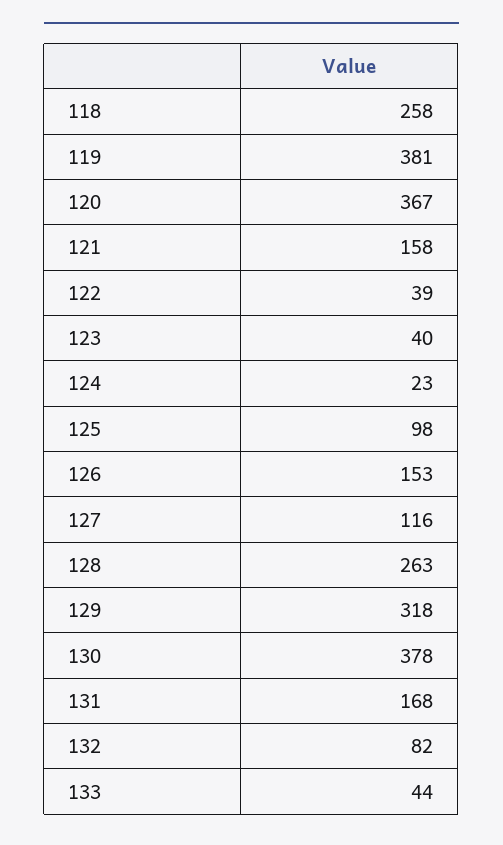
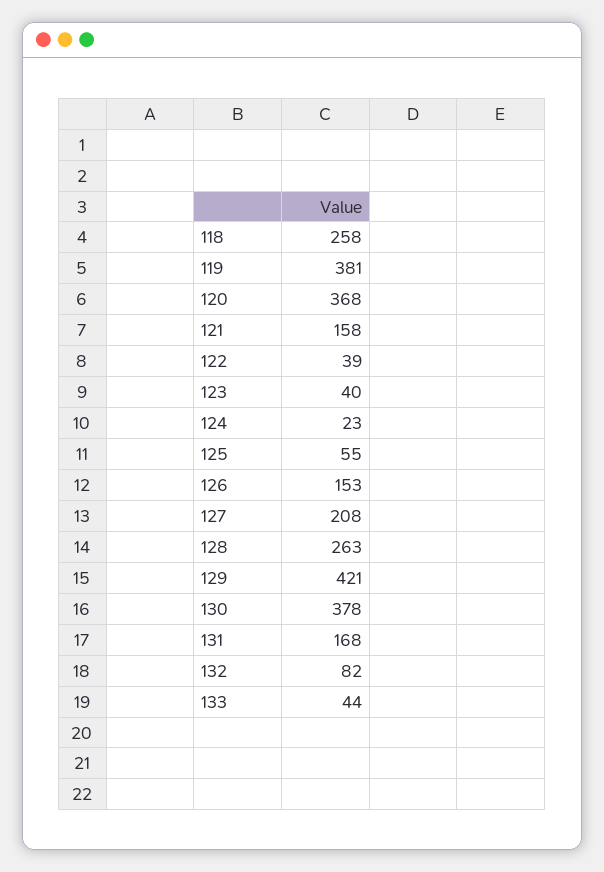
  {
    "118": 258,
    "119": 381,
-   "120": 367,
+   "120": 368,
    "121": 158,
    "122": 39,
    "123": 40,
    "124": 23,
-   "125": 98,
+   "125": 55,
    "126": 153,
-   "127": 116,
+   "127": 208,
    "128": 263,
-   "129": 318,
+   "129": 421,
    "130": 378,
    "131": 168,
    "132": 82,
    "133": 44
  }

